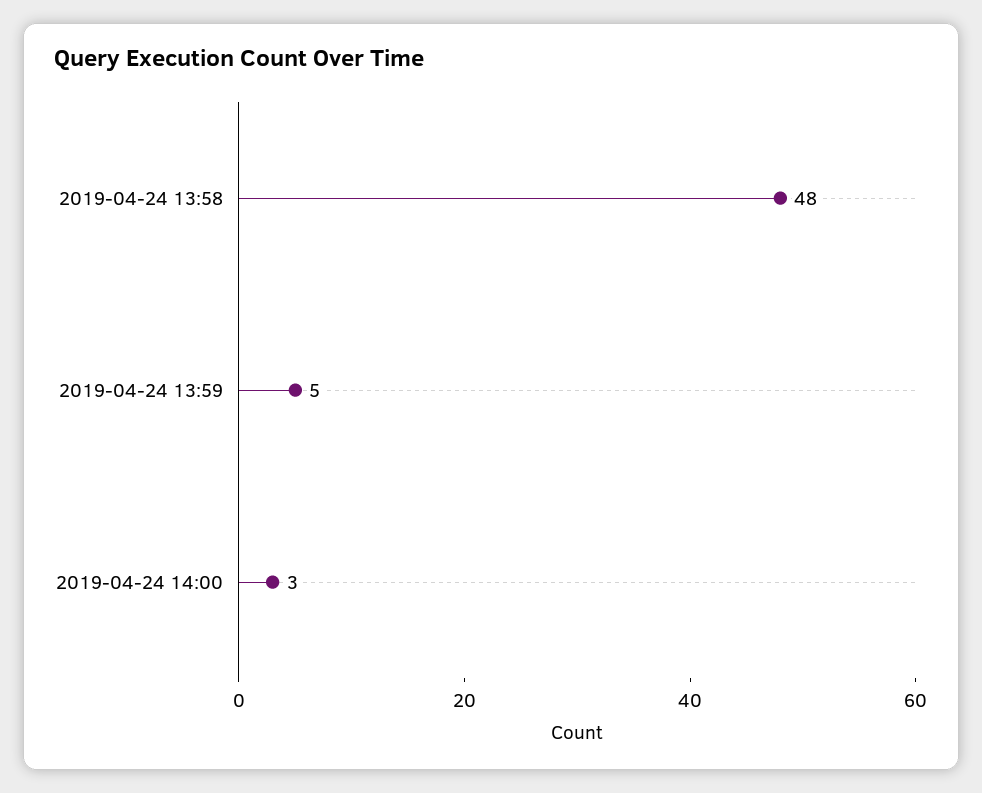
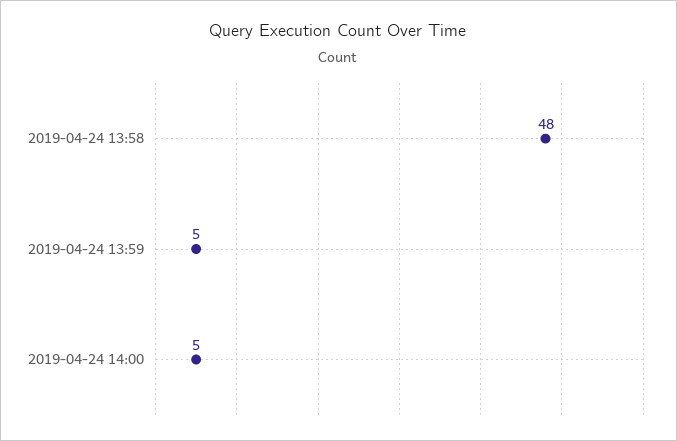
  {
    "2019-04-24 13:58": 48,
    "2019-04-24 13:59": 5,
-   "2019-04-24 14:00": 3
+   "2019-04-24 14:00": 5
  }

